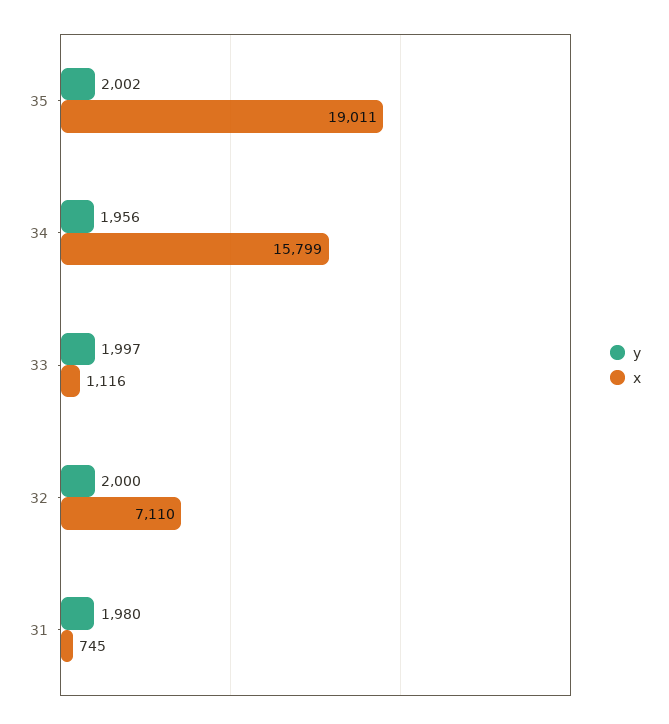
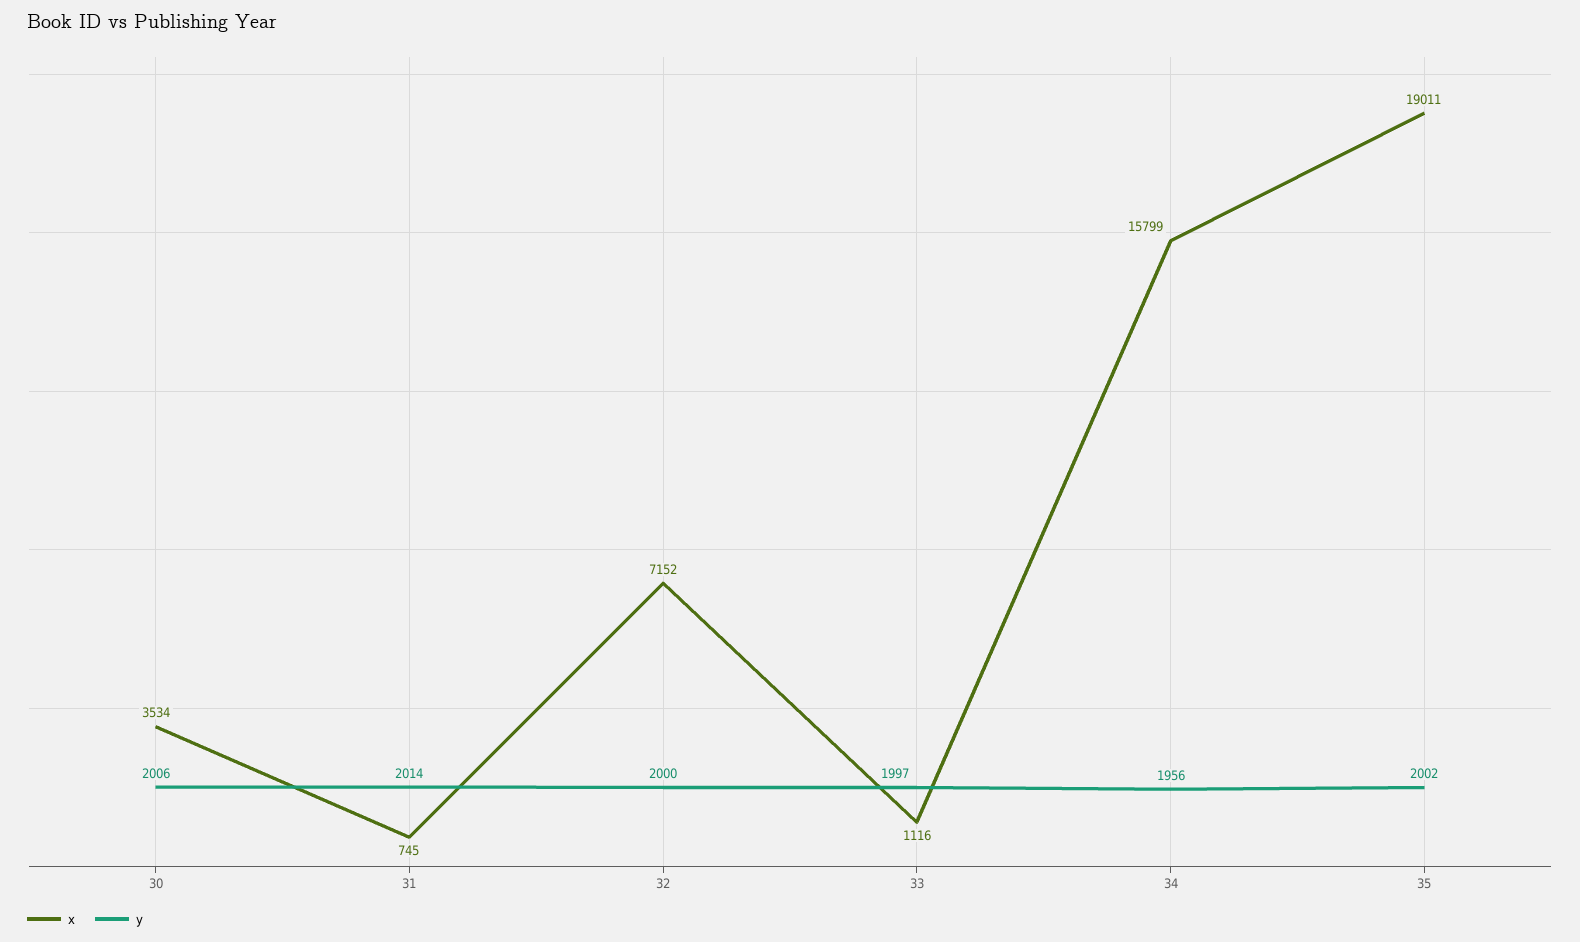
  {
    "y": {
      "35": 2002,
      "34": 1956,
      "33": 1997,
      "32": 2000,
-     "31": 1980
+     "31": 2014,
+     "30": 2006
    },
    "x": {
      "35": 19011,
      "34": 15799,
      "33": 1116,
-     "32": 7110,
+     "32": 7152,
-     "31": 745
+     "31": 745,
+     "30": 3534
    }
  }

